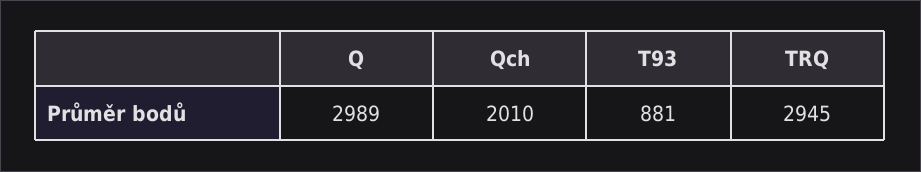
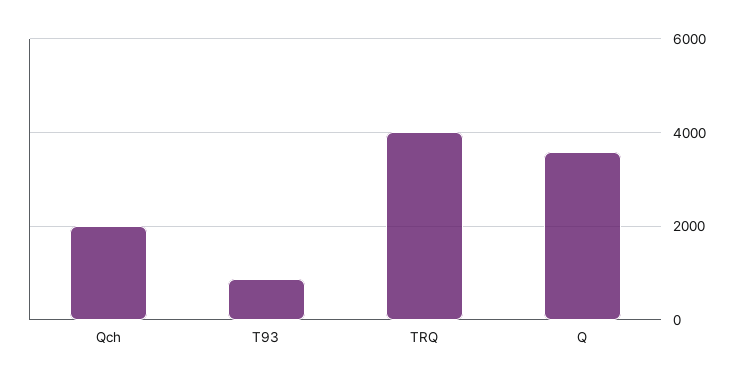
  {
-   "Q": 2989,
+   "Q": 3600,
    "Qch": 2010,
    "T93": 881,
-   "TRQ": 2945
+   "TRQ": 4000
  }

